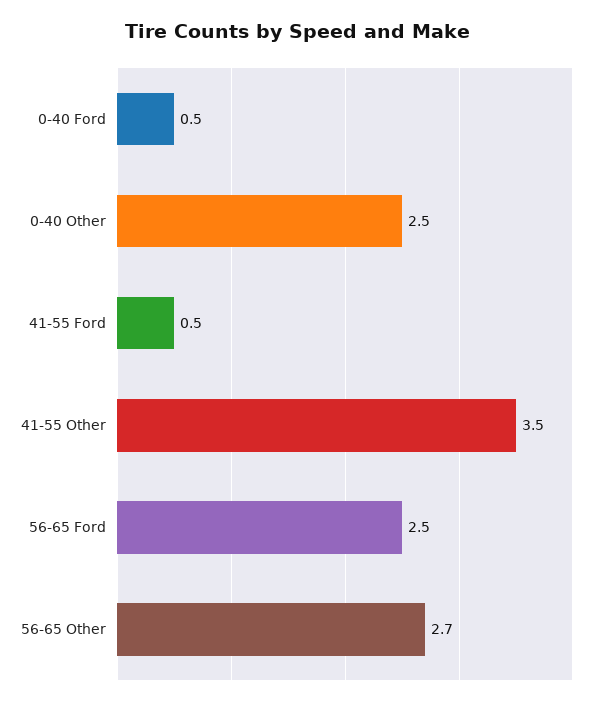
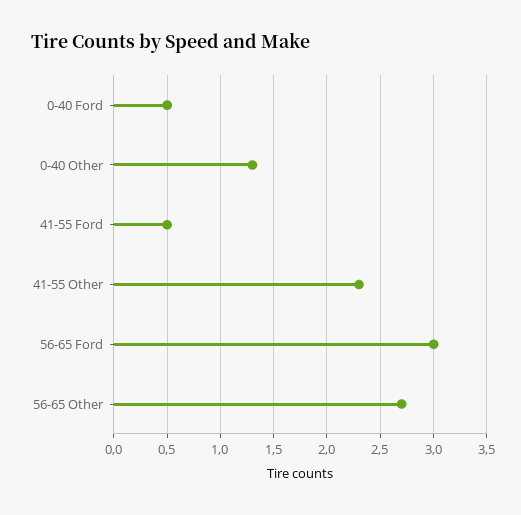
  {
    "0-40 Ford": 0.5,
-   "0-40 Other": 2.5,
+   "0-40 Other": 1.3,
    "41-55 Ford": 0.5,
-   "41-55 Other": 3.5,
+   "41-55 Other": 2.3,
-   "56-65 Ford": 2.5,
+   "56-65 Ford": 3,
    "56-65 Other": 2.7
  }

